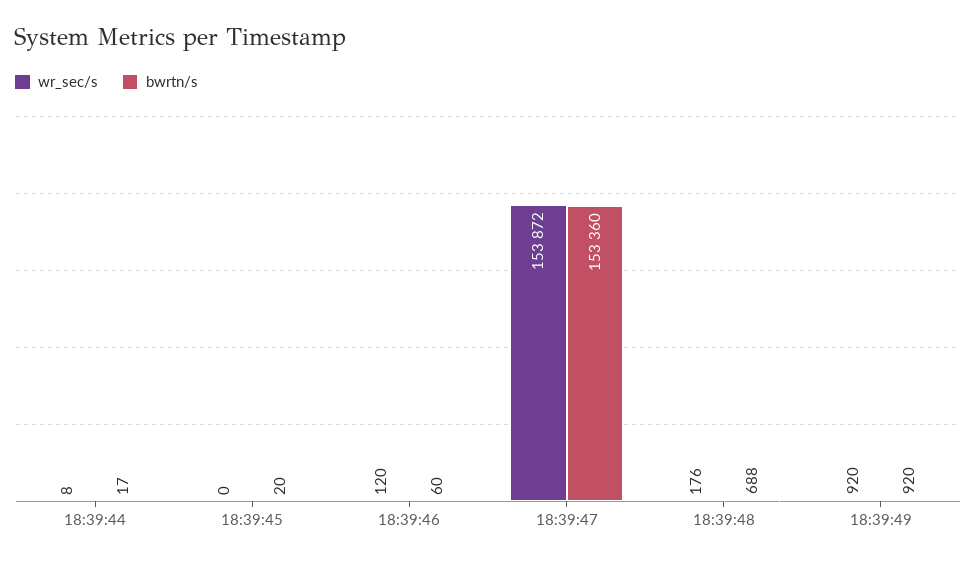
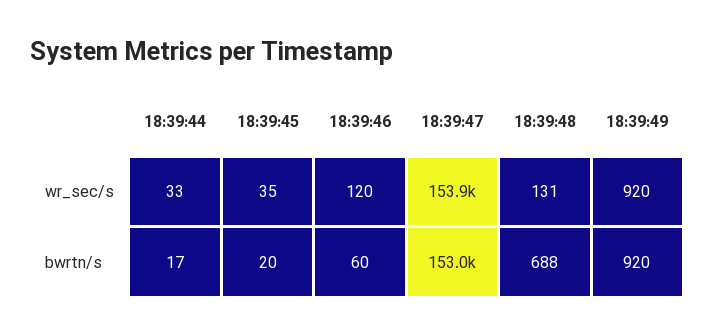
  {
    "wr_sec/s": {
-     "18:39:44": 8,
+     "18:39:44": 33,
-     "18:39:45": 0,
+     "18:39:45": 35,
      "18:39:46": 120,
      "18:39:47": 153872,
-     "18:39:48": 176,
+     "18:39:48": 131,
      "18:39:49": 920
    },
    "bwrtn/s": {
      "18:39:44": 17,
      "18:39:45": 20,
      "18:39:46": 60,
-     "18:39:47": 153360,
+     "18:39:47": 153000,
      "18:39:48": 688,
      "18:39:49": 920
    }
  }

